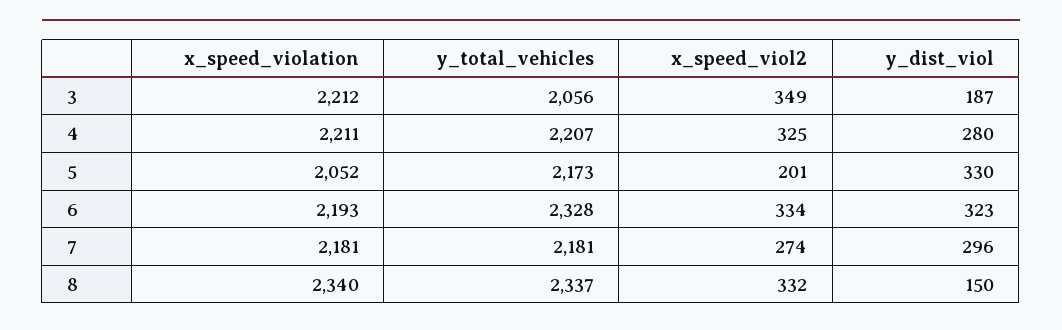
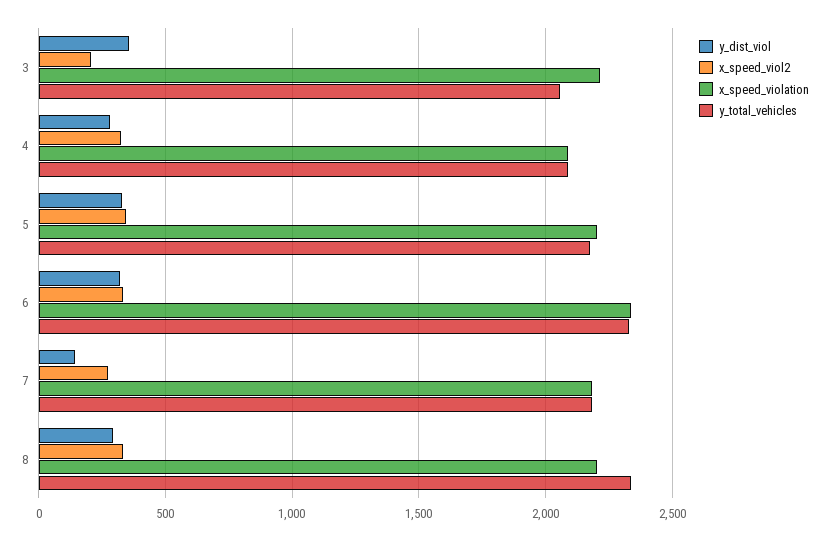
  {
    "x_speed_violation": {
      "3": 2212,
-     "4": 2211,
+     "4": 2100,
-     "5": 2052,
+     "5": 2200,
-     "6": 2193,
+     "6": 2350,
      "7": 2181,
-     "8": 2340
+     "8": 2200
    },
    "y_total_vehicles": {
      "3": 2056,
-     "4": 2207,
+     "4": 2100,
      "5": 2173,
      "6": 2328,
      "7": 2181,
      "8": 2337
    },
    "x_speed_viol2": {
-     "3": 349,
+     "3": 200,
      "4": 325,
-     "5": 201,
+     "5": 350,
      "6": 334,
      "7": 274,
      "8": 332
    },
    "y_dist_viol": {
-     "3": 187,
+     "3": 350,
      "4": 280,
      "5": 330,
      "6": 323,
-     "7": 296,
+     "7": 150,
-     "8": 150
+     "8": 300
    }
  }

